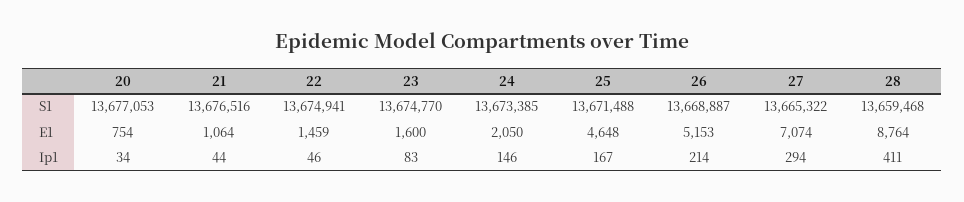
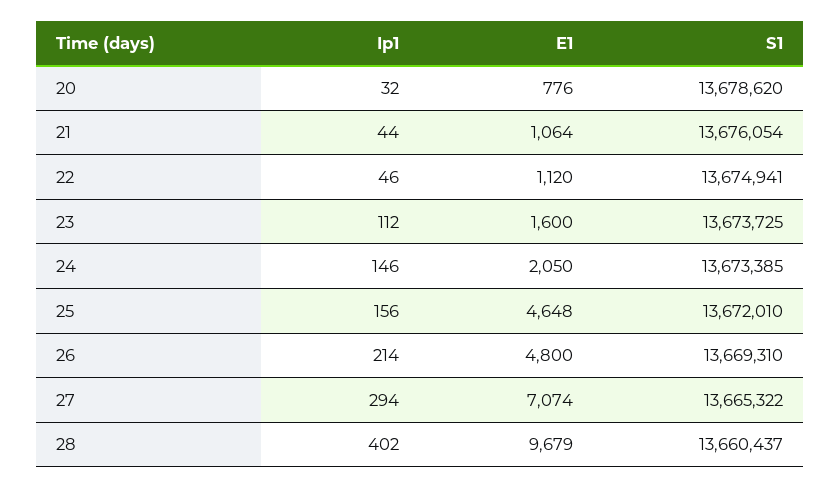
  {
    "20": {
-     "S1": 13677053,
+     "S1": 13678620,
-     "E1": 754,
+     "E1": 776,
-     "Ip1": 34
+     "Ip1": 32
    },
    "21": {
-     "S1": 13676516,
+     "S1": 13676054,
      "E1": 1064,
      "Ip1": 44
    },
    "22": {
      "S1": 13674941,
-     "E1": 1459,
+     "E1": 1120,
      "Ip1": 46
    },
    "23": {
-     "S1": 13674770,
+     "S1": 13673725,
      "E1": 1600,
-     "Ip1": 83
+     "Ip1": 112
    },
    "24": {
      "S1": 13673385,
      "E1": 2050,
      "Ip1": 146
    },
    "25": {
-     "S1": 13671488,
+     "S1": 13672010,
      "E1": 4648,
-     "Ip1": 167
+     "Ip1": 156
    },
    "26": {
-     "S1": 13668887,
+     "S1": 13669310,
-     "E1": 5153,
+     "E1": 4800,
      "Ip1": 214
    },
    "27": {
      "S1": 13665322,
      "E1": 7074,
      "Ip1": 294
    },
    "28": {
-     "S1": 13659468,
+     "S1": 13660437,
-     "E1": 8764,
+     "E1": 9679,
-     "Ip1": 411
+     "Ip1": 402
    }
  }

